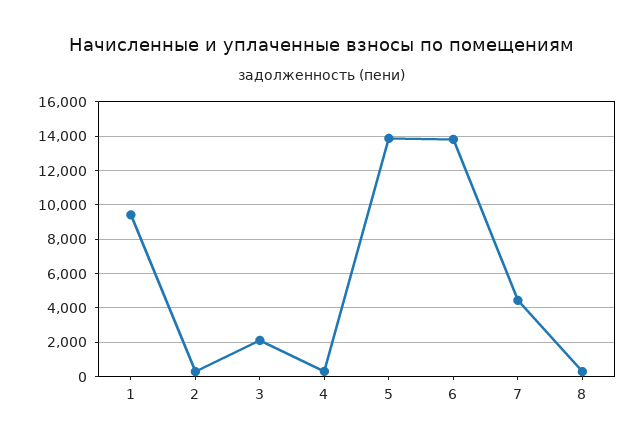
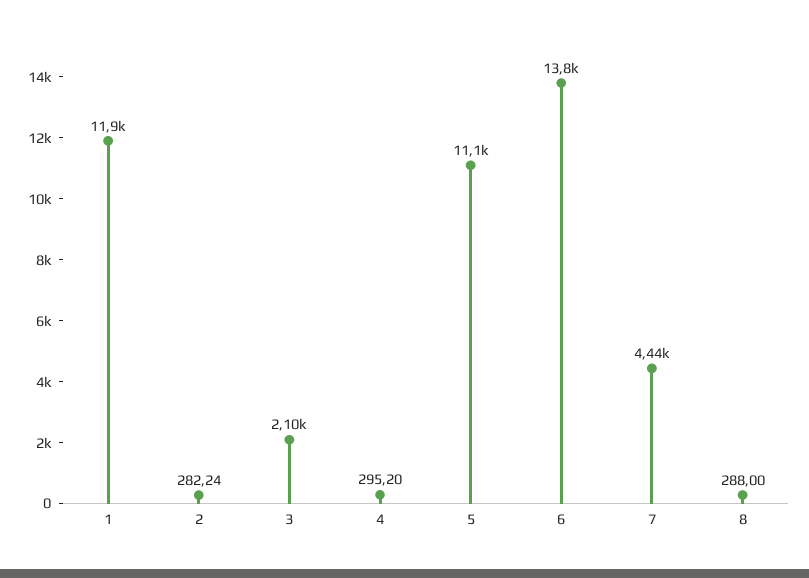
  {
-   "1": 9500,
+   "1": 11900,
    "2": 282.24,
    "3": 2100,
    "4": 295.2,
-   "5": 14000,
+   "5": 11100,
    "6": 13800,
    "7": 4440,
    "8": 288
  }

